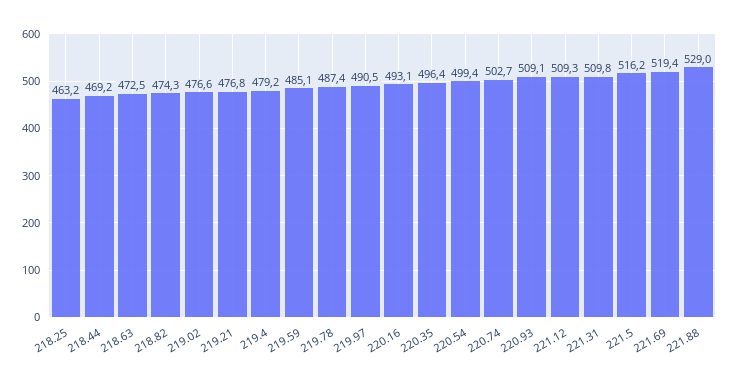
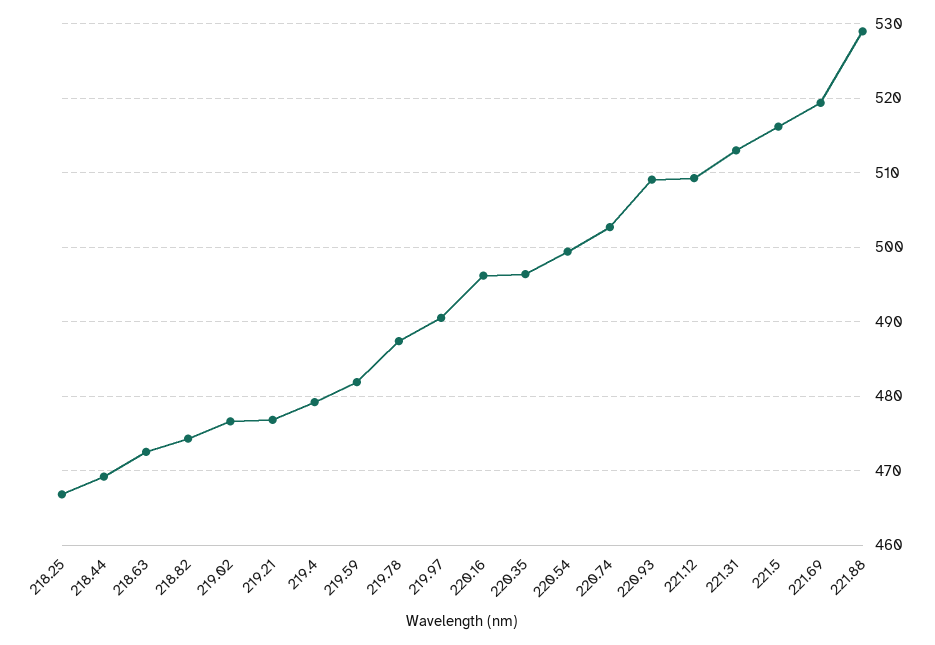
  {
-   "218.25": 463.2,
+   "218.25": 467,
    "218.44": 469.2,
    "218.63": 472.5,
    "218.82": 474.3,
    "219.02": 476.6,
    "219.21": 476.8,
    "219.4": 479.2,
-   "219.59": 485.1,
+   "219.59": 482,
    "219.78": 487.4,
    "219.97": 490.5,
-   "220.16": 493.1,
+   "220.16": 496,
    "220.35": 496.4,
    "220.54": 499.4,
    "220.74": 502.7,
    "220.93": 509.1,
    "221.12": 509.3,
-   "221.31": 509.8,
+   "221.31": 513,
    "221.5": 516.2,
    "221.69": 519.4,
    "221.88": 529
  }

